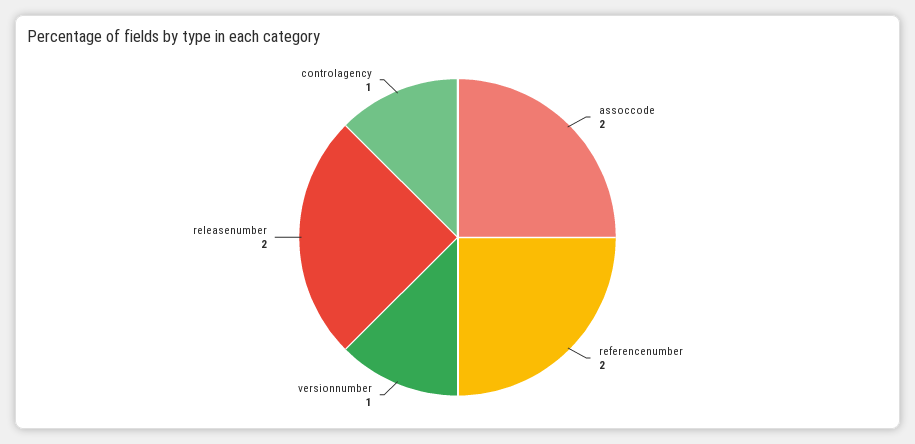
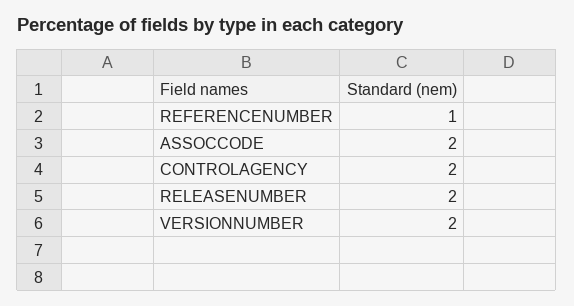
  {
    "assoccode": 2,
-   "referencenumber": 2,
+   "referencenumber": 1,
-   "versionnumber": 1,
+   "versionnumber": 2,
    "releasenumber": 2,
-   "controlagency": 1
+   "controlagency": 2
  }

